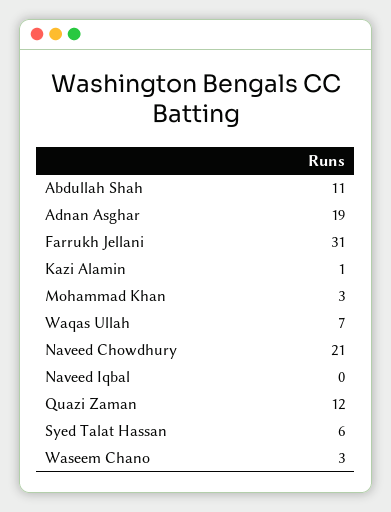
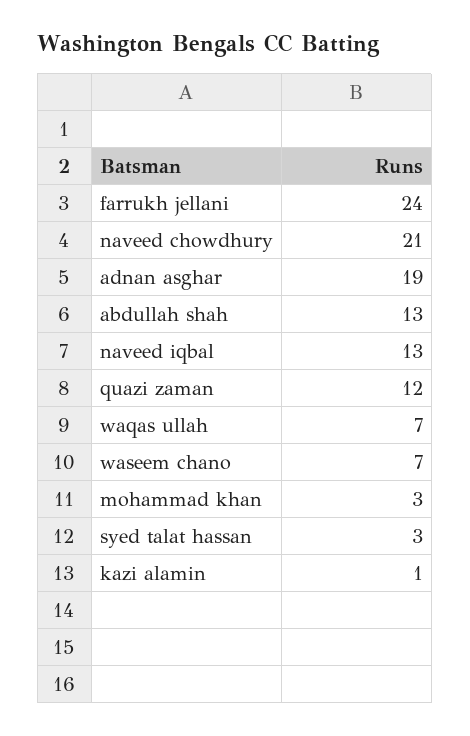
  {
-   "Abdullah Shah": 11,
+   "Abdullah Shah": 13,
    "Adnan Asghar": 19,
-   "Farrukh Jellani": 31,
+   "Farrukh Jellani": 24,
    "Kazi Alamin": 1,
    "Mohammad Khan": 3,
    "Waqas Ullah": 7,
    "Naveed Chowdhury": 21,
-   "Naveed Iqbal": 0,
+   "Naveed Iqbal": 13,
    "Quazi Zaman": 12,
-   "Syed Talat Hassan": 6,
+   "Syed Talat Hassan": 3,
-   "Waseem Chano": 3
+   "Waseem Chano": 7
  }

